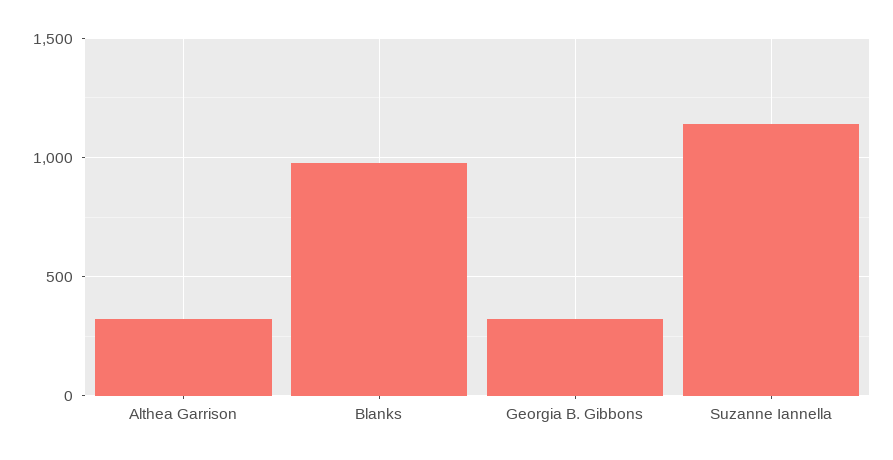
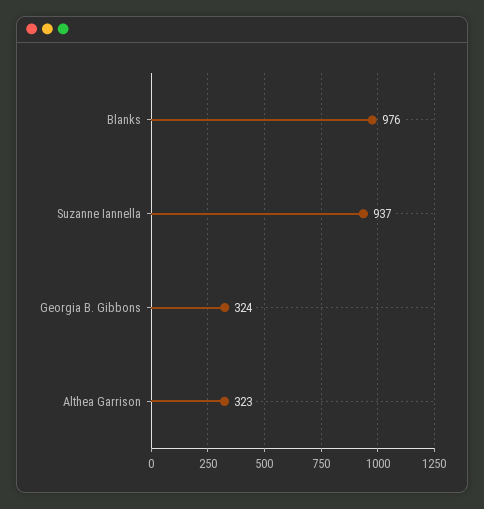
  {
    "Althea Garrison": 323,
    "Blanks": 976,
    "Georgia B. Gibbons": 324,
-   "Suzanne Iannella": 1150
+   "Suzanne Iannella": 937
  }

